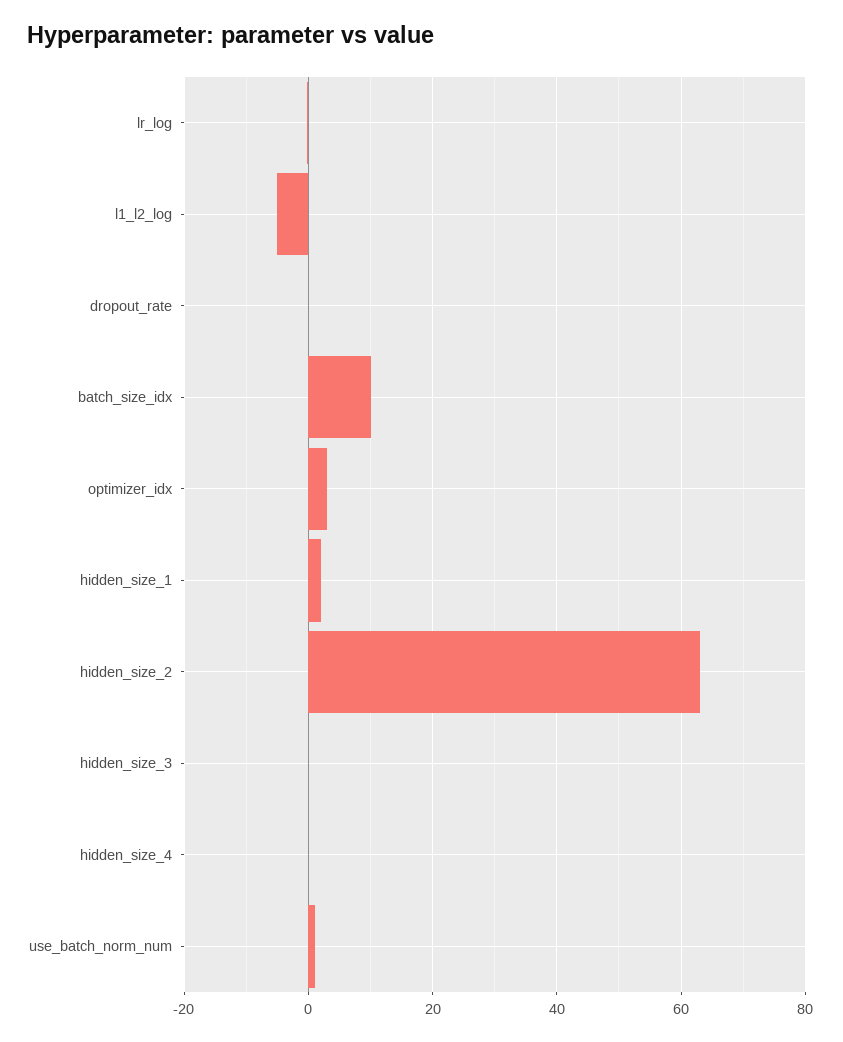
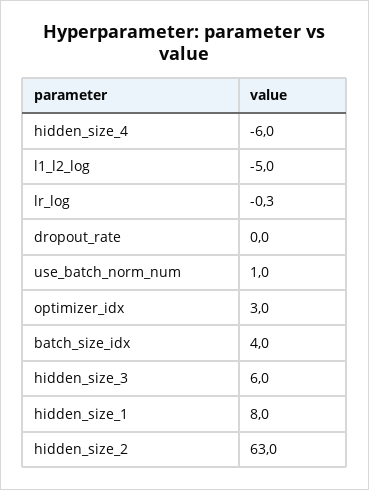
  {
    "lr_log": -0.3,
    "l1_l2_log": -5,
    "dropout_rate": 0,
-   "batch_size_idx": 10,
+   "batch_size_idx": 4,
    "optimizer_idx": 3,
-   "hidden_size_1": 2,
+   "hidden_size_1": 8,
    "hidden_size_2": 63,
-   "hidden_size_3": 0,
+   "hidden_size_3": 6,
-   "hidden_size_4": 0,
+   "hidden_size_4": -6,
    "use_batch_norm_num": 1
  }

